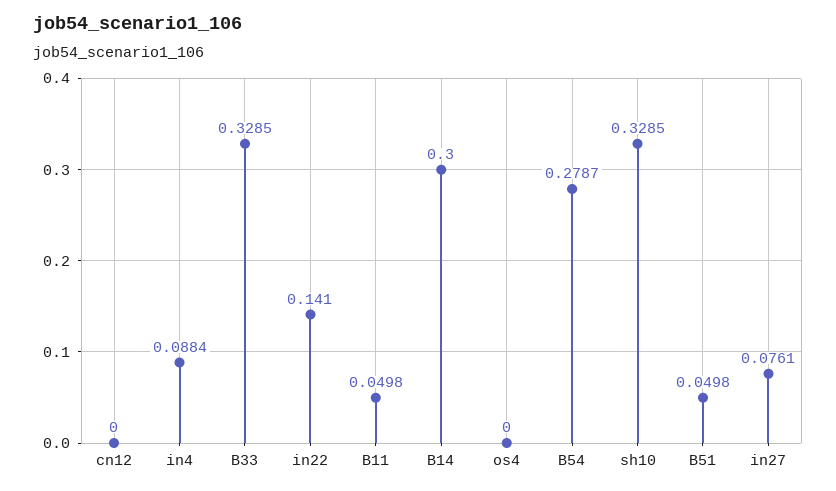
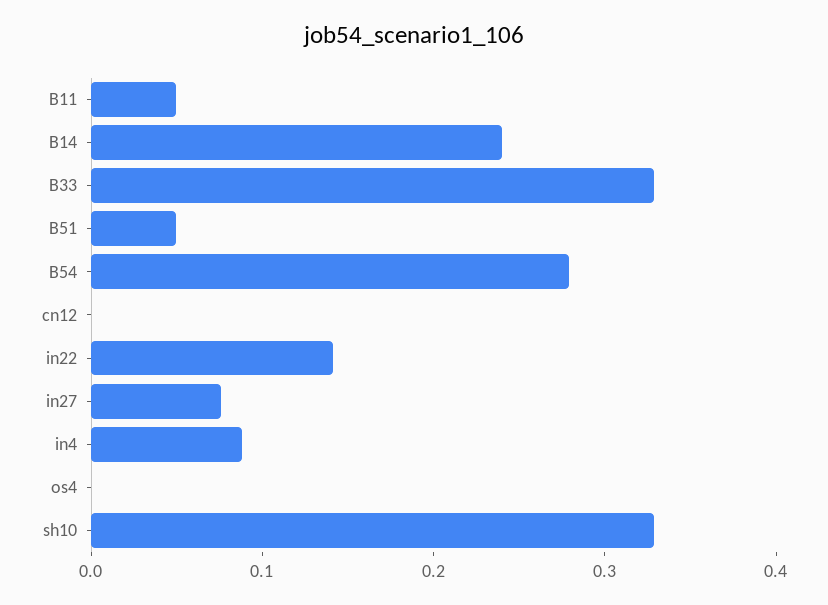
  {
    "cn12": 0,
    "in4": 0.0884,
    "B33": 0.3285,
    "in22": 0.141,
    "B11": 0.0498,
-   "B14": 0.3,
+   "B14": 0.24,
    "os4": 0,
    "B54": 0.2787,
    "sh10": 0.3285,
    "B51": 0.0498,
    "in27": 0.0761
  }

